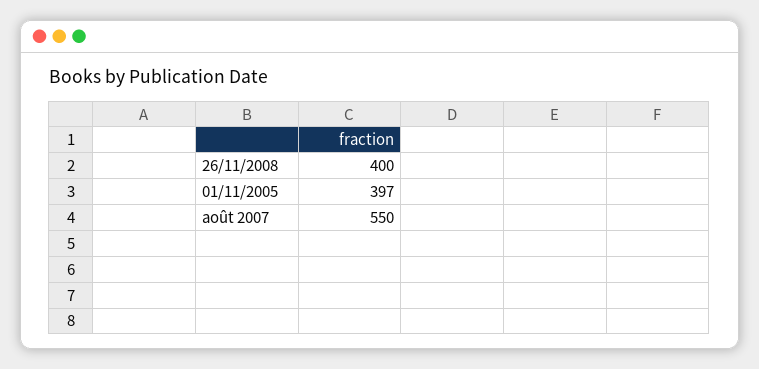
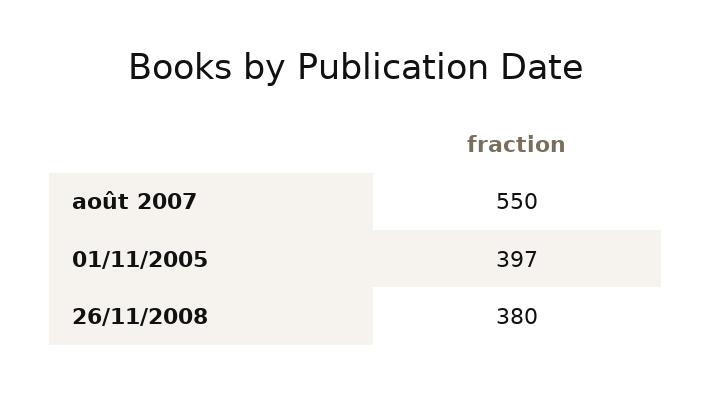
  {
-   "26/11/2008": 400,
+   "26/11/2008": 380,
    "01/11/2005": 397,
    "août 2007": 550
  }

